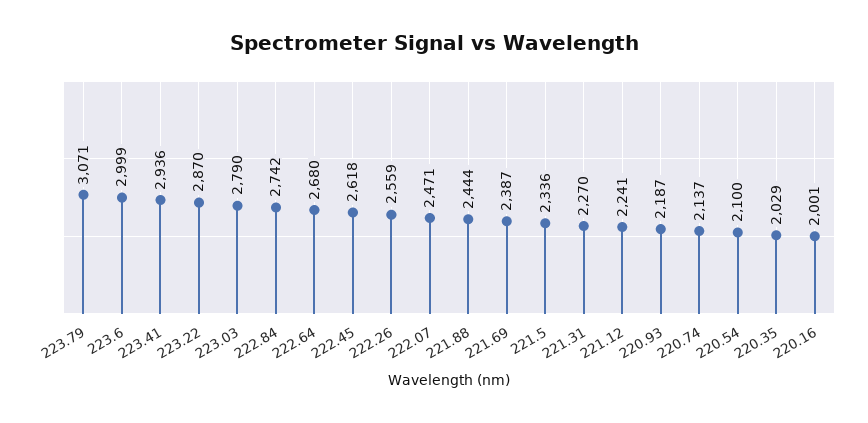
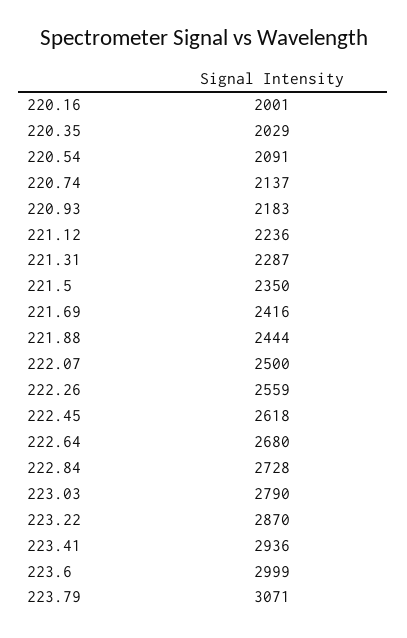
  {
    "223.79": 3071,
    "223.6": 2999,
    "223.41": 2936,
    "223.22": 2870,
    "223.03": 2790,
-   "222.84": 2742,
+   "222.84": 2728,
    "222.64": 2680,
    "222.45": 2618,
    "222.26": 2559,
-   "222.07": 2471,
+   "222.07": 2500,
    "221.88": 2444,
-   "221.69": 2387,
+   "221.69": 2416,
-   "221.5": 2336,
+   "221.5": 2350,
-   "221.31": 2270,
+   "221.31": 2287,
-   "221.12": 2241,
+   "221.12": 2236,
-   "220.93": 2187,
+   "220.93": 2183,
    "220.74": 2137,
-   "220.54": 2100,
+   "220.54": 2091,
    "220.35": 2029,
    "220.16": 2001
  }

